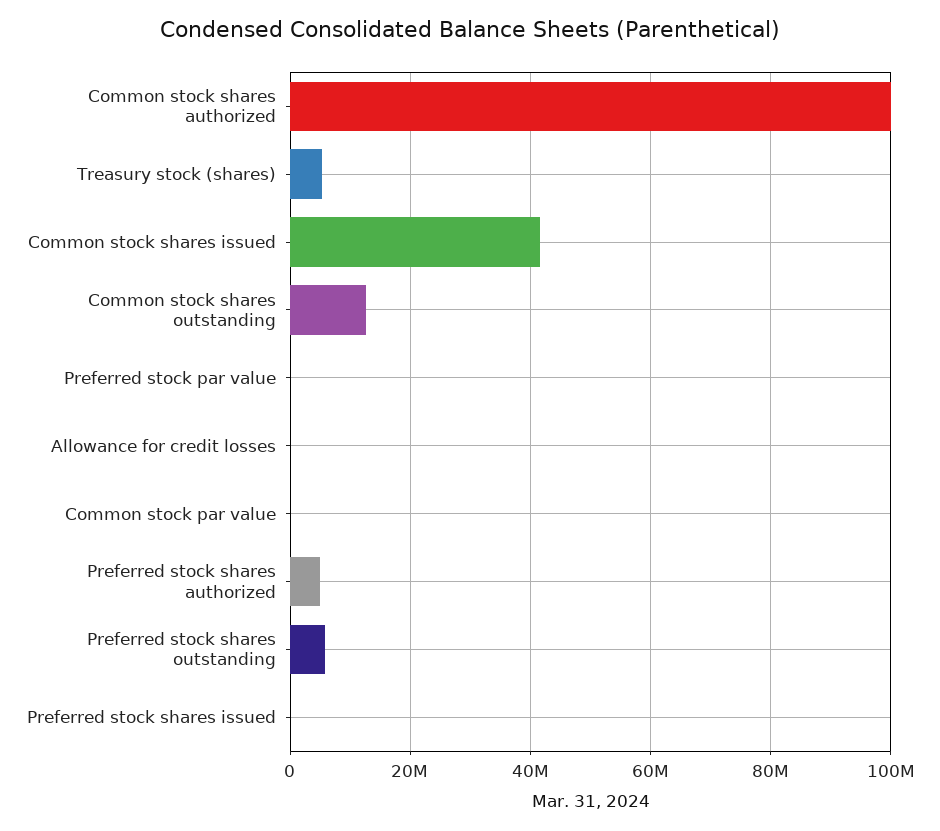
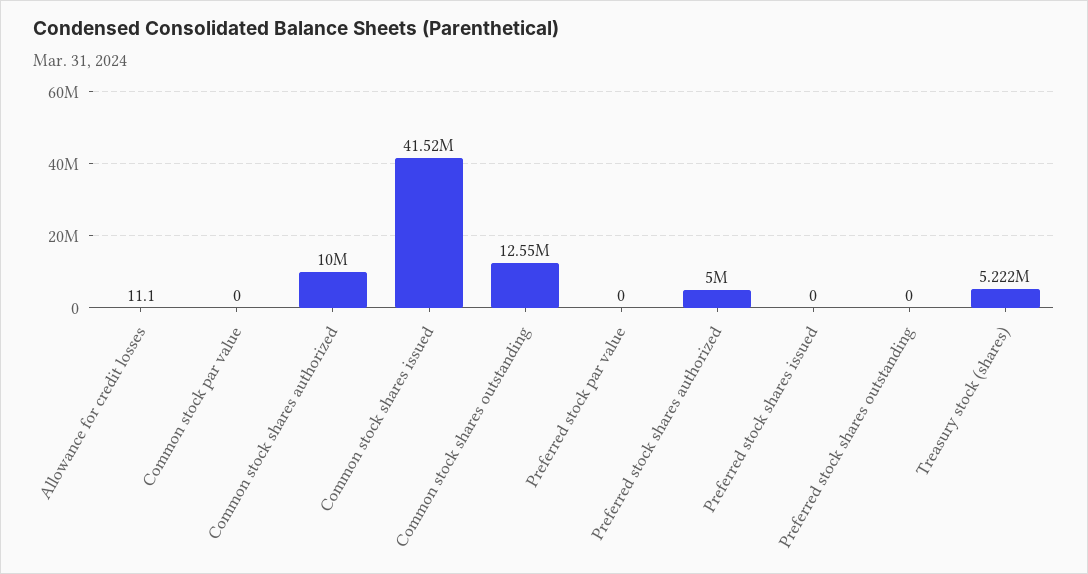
  {
-   "Common stock shares authorized": 100000000,
+   "Common stock shares authorized": 10000000,
    "Treasury stock (shares)": 5222000,
    "Common stock shares issued": 41520000,
    "Common stock shares outstanding": 12550000,
    "Preferred stock par value": 0,
    "Allowance for credit losses": 11.1,
    "Common stock par value": 0,
    "Preferred stock shares authorized": 5000000,
-   "Preferred stock shares outstanding": 6000000,
+   "Preferred stock shares outstanding": 0,
    "Preferred stock shares issued": 0
  }

